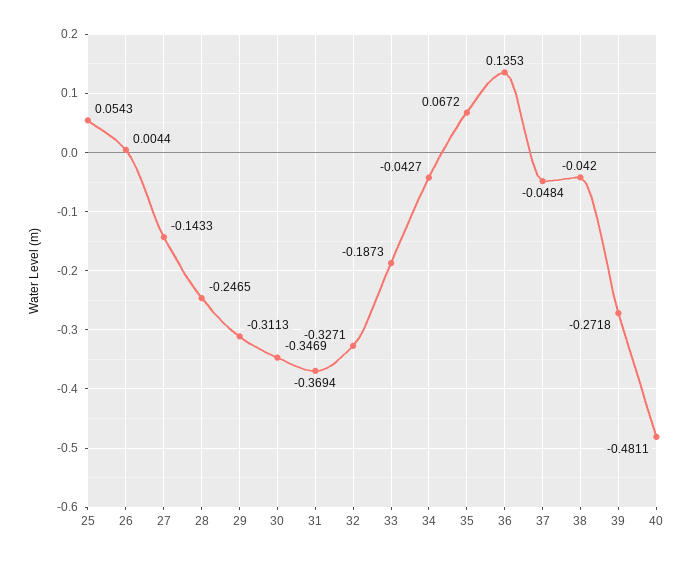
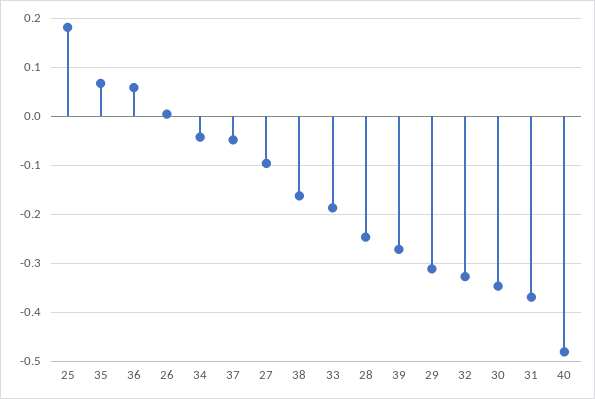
  {
-   "25": 0.0543,
+   "25": 0.18,
    "26": 0.0044,
-   "27": -0.1433,
+   "27": -0.1,
    "28": -0.2465,
    "29": -0.3113,
    "30": -0.3469,
    "31": -0.3694,
    "32": -0.3271,
    "33": -0.1873,
    "34": -0.0427,
    "35": 0.0672,
-   "36": 0.1353,
+   "36": 0.06,
    "37": -0.0484,
-   "38": -0.042,
+   "38": -0.16,
    "39": -0.2718,
    "40": -0.4811
  }

